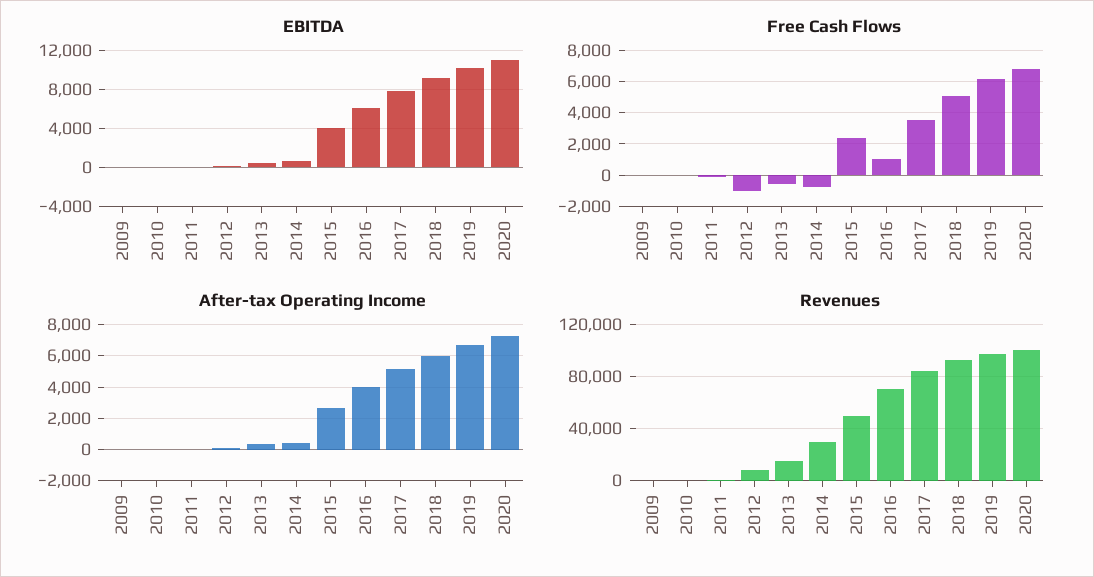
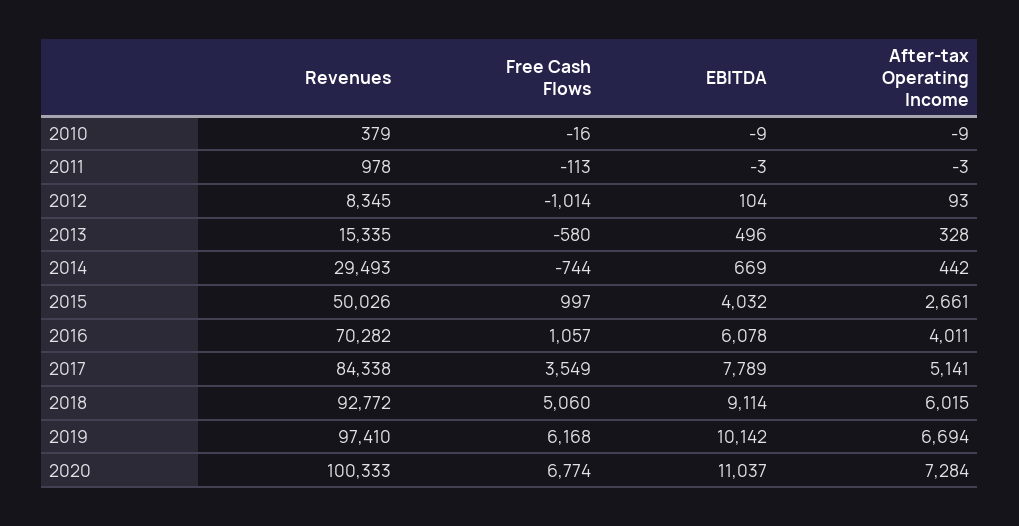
  {
    "EBITDA": {
-     "2009": 0,
      "2010": -9,
      "2011": -3,
      "2012": 104,
      "2013": 496,
      "2014": 669,
      "2015": 4032,
      "2016": 6078,
      "2017": 7789,
      "2018": 9114,
      "2019": 10142,
      "2020": 11037
    },
    "Free Cash Flows": {
-     "2009": 0,
      "2010": -16,
      "2011": -113,
      "2012": -1014,
      "2013": -580,
      "2014": -744,
-     "2015": 2500,
+     "2015": 997,
      "2016": 1057,
      "2017": 3549,
      "2018": 5060,
      "2019": 6168,
      "2020": 6774
    },
    "After-tax Operating Income": {
-     "2009": 0,
      "2010": -9,
      "2011": -3,
      "2012": 93,
      "2013": 328,
      "2014": 442,
      "2015": 2661,
      "2016": 4011,
      "2017": 5141,
      "2018": 6015,
      "2019": 6694,
      "2020": 7284
    },
    "Revenues": {
-     "2009": 0,
      "2010": 379,
      "2011": 978,
      "2012": 8345,
      "2013": 15335,
      "2014": 29493,
      "2015": 50026,
      "2016": 70282,
      "2017": 84338,
      "2018": 92772,
      "2019": 97410,
      "2020": 100333
    }
  }

